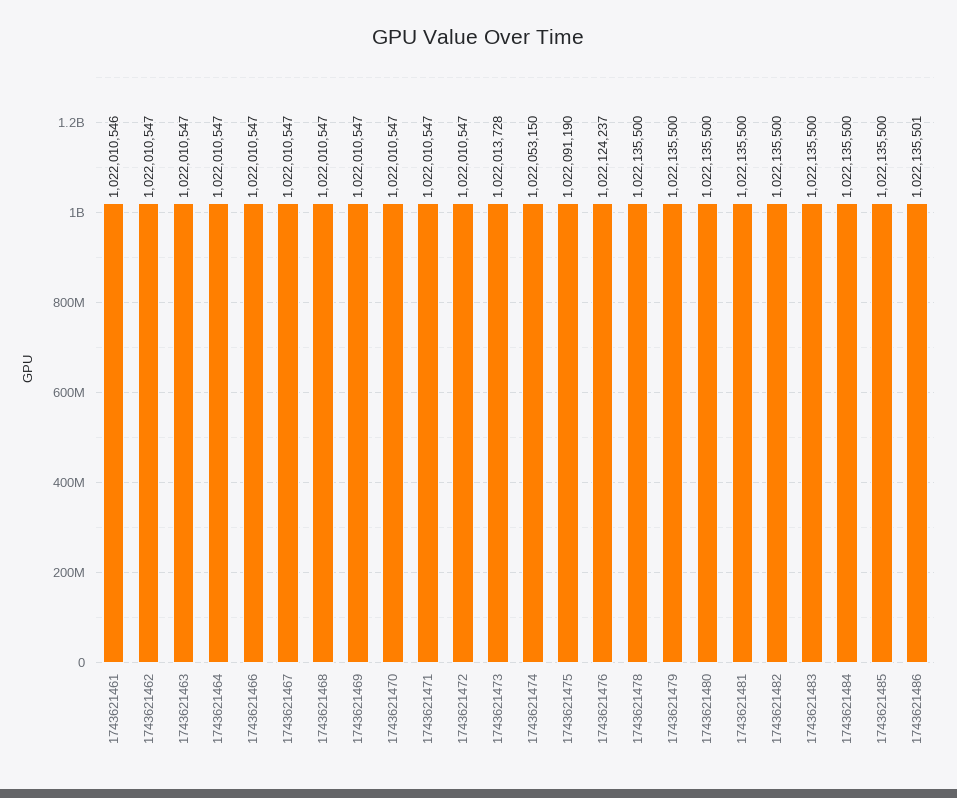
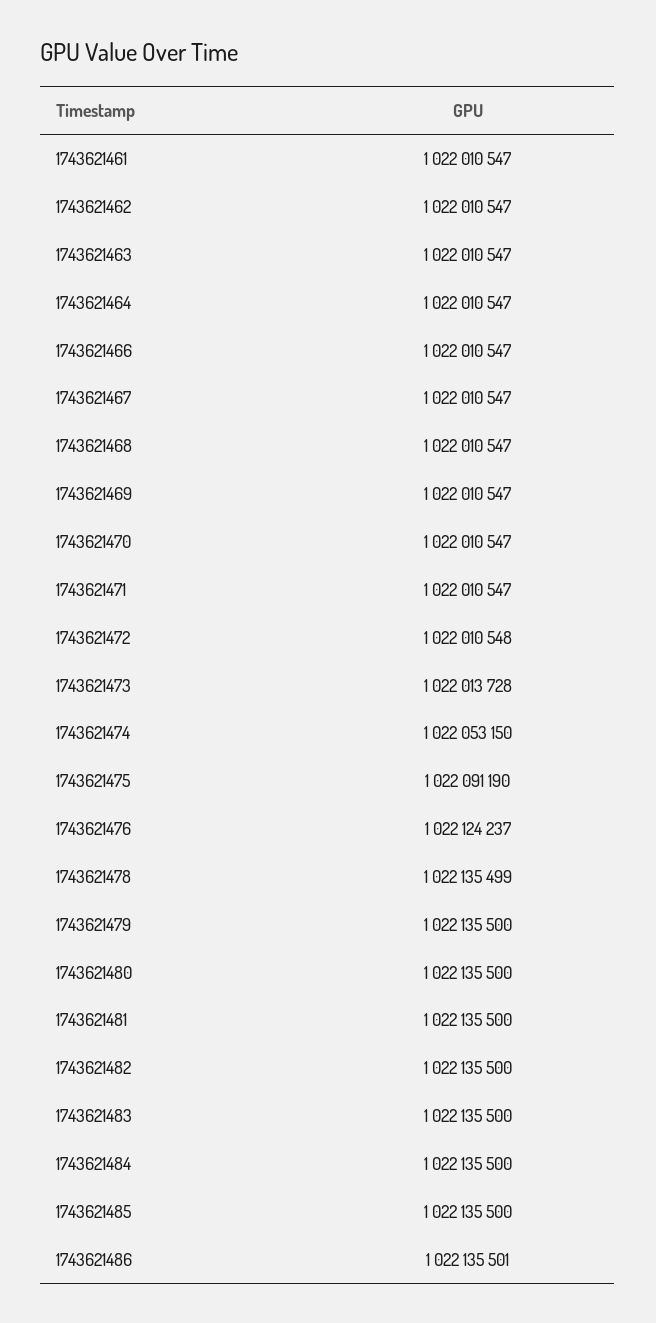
  {
-   "1743621461": 1022010546,
+   "1743621461": 1022010547,
    "1743621462": 1022010547,
    "1743621463": 1022010547,
    "1743621464": 1022010547,
    "1743621466": 1022010547,
    "1743621467": 1022010547,
    "1743621468": 1022010547,
    "1743621469": 1022010547,
    "1743621470": 1022010547,
    "1743621471": 1022010547,
-   "1743621472": 1022010547,
+   "1743621472": 1022010548,
    "1743621473": 1022013728,
    "1743621474": 1022053150,
    "1743621475": 1022091190,
    "1743621476": 1022124237,
-   "1743621478": 1022135500,
+   "1743621478": 1022135499,
    "1743621479": 1022135500,
    "1743621480": 1022135500,
    "1743621481": 1022135500,
    "1743621482": 1022135500,
    "1743621483": 1022135500,
    "1743621484": 1022135500,
    "1743621485": 1022135500,
    "1743621486": 1022135501
  }

